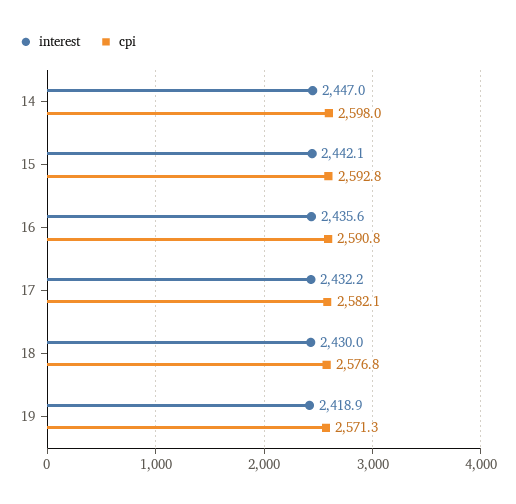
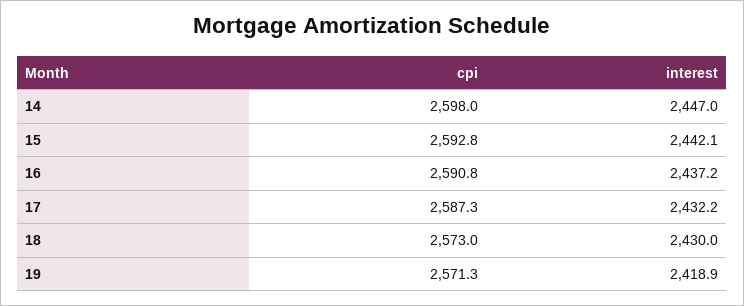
  {
    "interest": {
      "14": 2447,
      "15": 2442.1,
-     "16": 2435.6,
+     "16": 2437.2,
      "17": 2432.2,
      "18": 2430,
      "19": 2418.9
    },
    "cpi": {
      "14": 2598,
      "15": 2592.8,
      "16": 2590.8,
-     "17": 2582.1,
+     "17": 2587.3,
-     "18": 2576.8,
+     "18": 2573,
      "19": 2571.3
    }
  }

